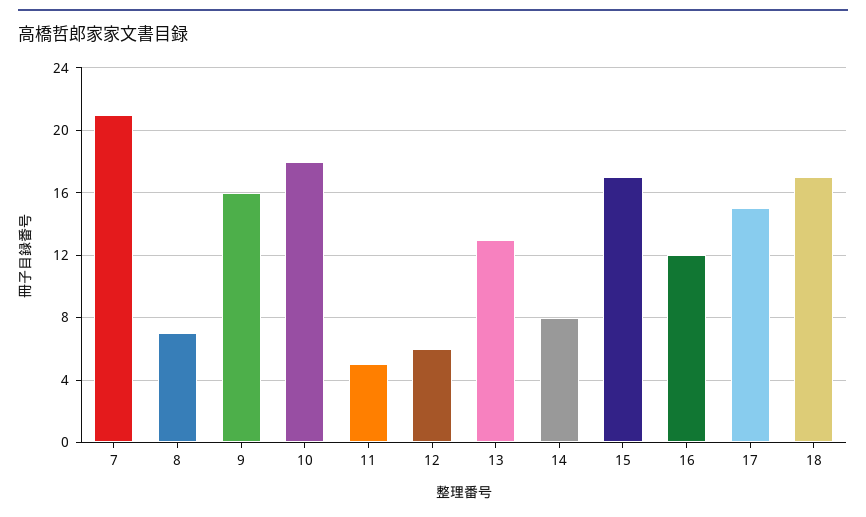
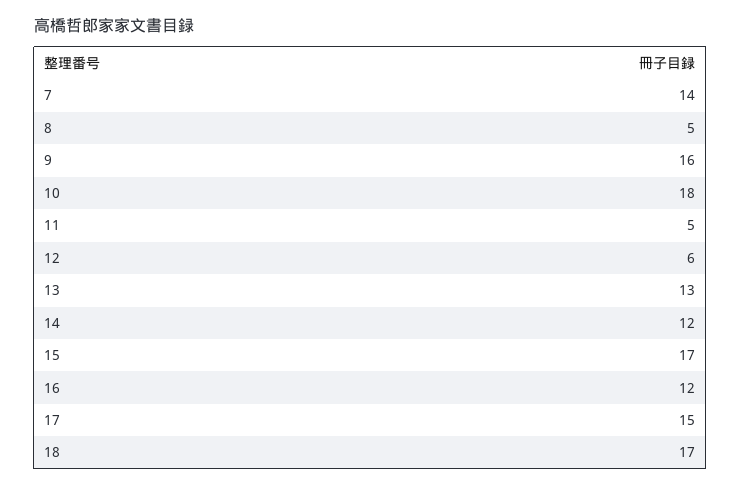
  {
-   "7": 21,
+   "7": 14,
-   "8": 7,
+   "8": 5,
    "9": 16,
    "10": 18,
    "11": 5,
    "12": 6,
    "13": 13,
-   "14": 8,
+   "14": 12,
    "15": 17,
    "16": 12,
    "17": 15,
    "18": 17
  }

